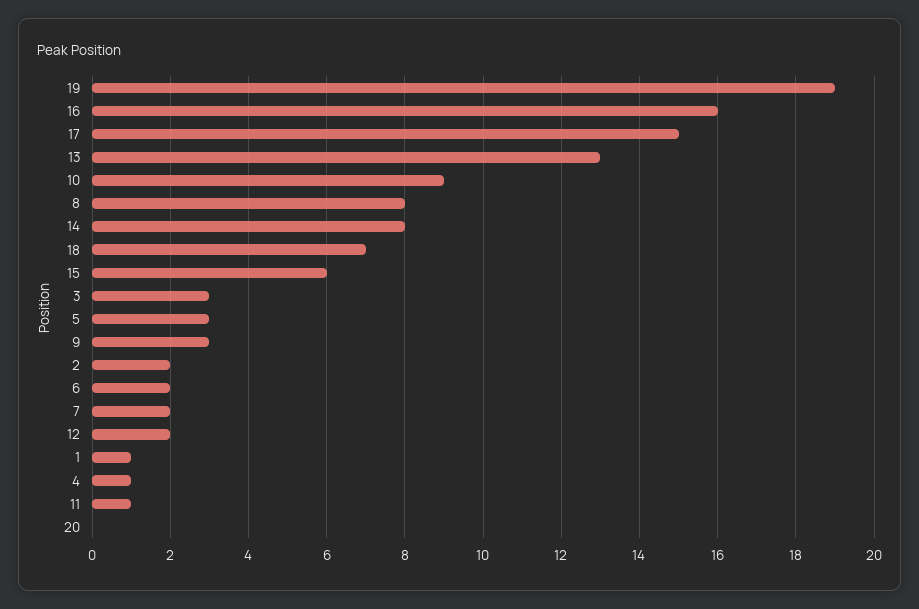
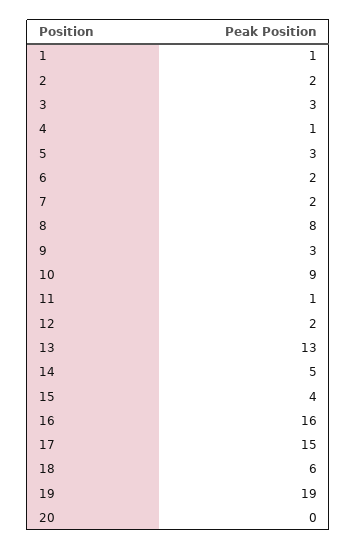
  {
    "19": 19,
    "16": 16,
    "17": 15,
    "13": 13,
    "10": 9,
    "8": 8,
-   "14": 8,
+   "14": 5,
-   "18": 7,
+   "18": 6,
-   "15": 6,
+   "15": 4,
    "3": 3,
    "5": 3,
    "9": 3,
    "2": 2,
    "6": 2,
    "7": 2,
    "12": 2,
    "1": 1,
    "4": 1,
    "11": 1,
    "20": 0
  }

